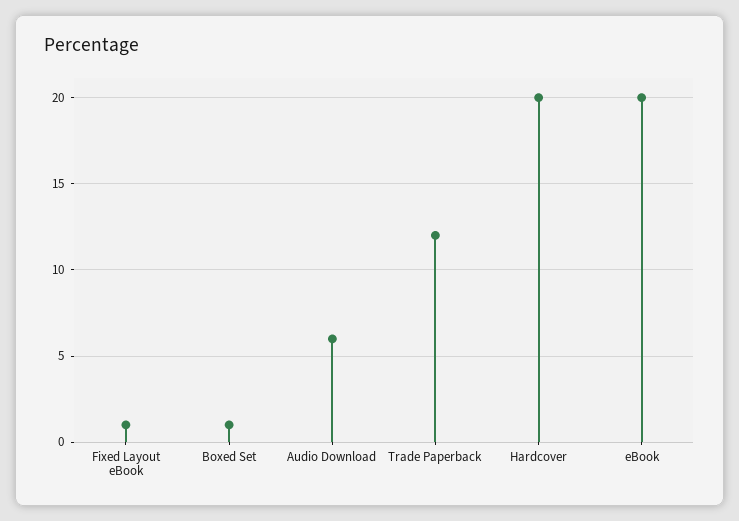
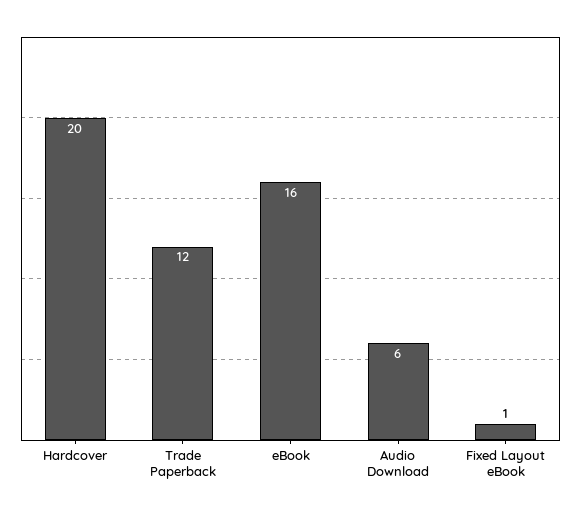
  {
    "Fixed Layout eBook": 1,
-   "Boxed Set": 1,
    "Audio Download": 6,
    "Trade Paperback": 12,
    "Hardcover": 20,
-   "eBook": 20
+   "eBook": 16
  }

